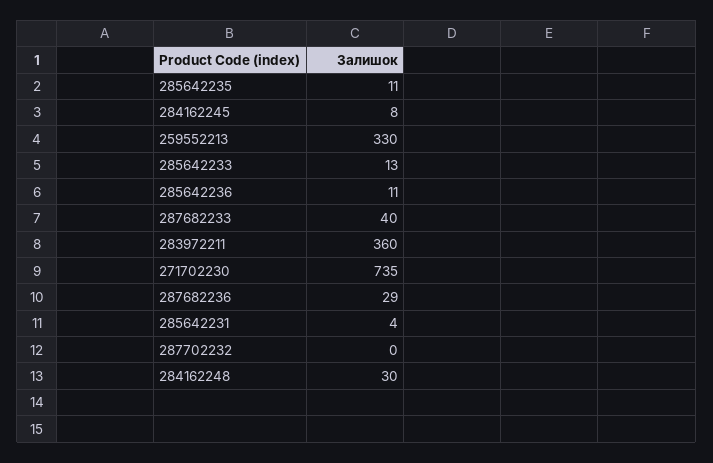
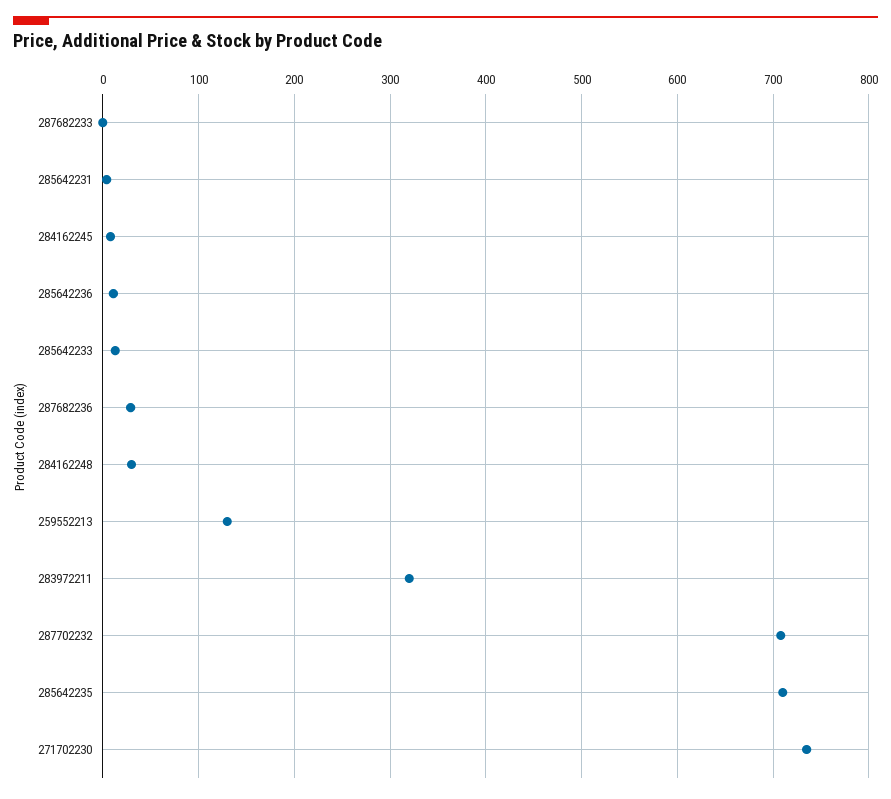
  {
-   "285642235": 11,
+   "285642235": 710,
    "284162245": 8,
-   "259552213": 330,
+   "259552213": 130,
    "285642233": 13,
    "285642236": 11,
-   "287682233": 40,
+   "287682233": 0,
-   "283972211": 360,
+   "283972211": 320,
    "271702230": 735,
    "287682236": 29,
    "285642231": 4,
-   "287702232": 0,
+   "287702232": 710,
    "284162248": 30
  }

